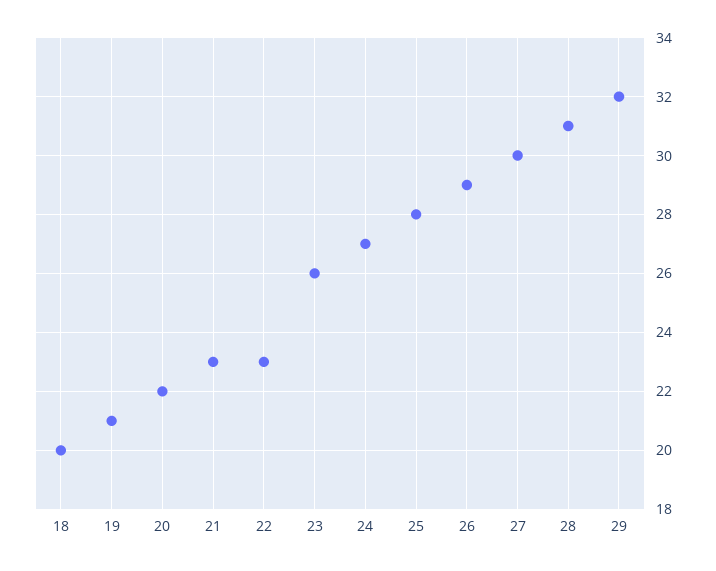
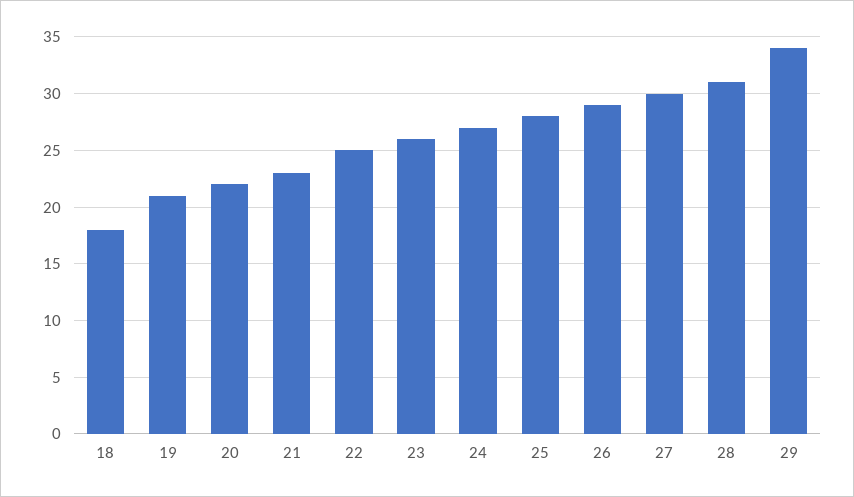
  {
-   "18": 20,
+   "18": 18,
    "19": 21,
    "20": 22,
    "21": 23,
-   "22": 23,
+   "22": 25,
    "23": 26,
    "24": 27,
    "25": 28,
    "26": 29,
    "27": 30,
    "28": 31,
-   "29": 32
+   "29": 34
  }

